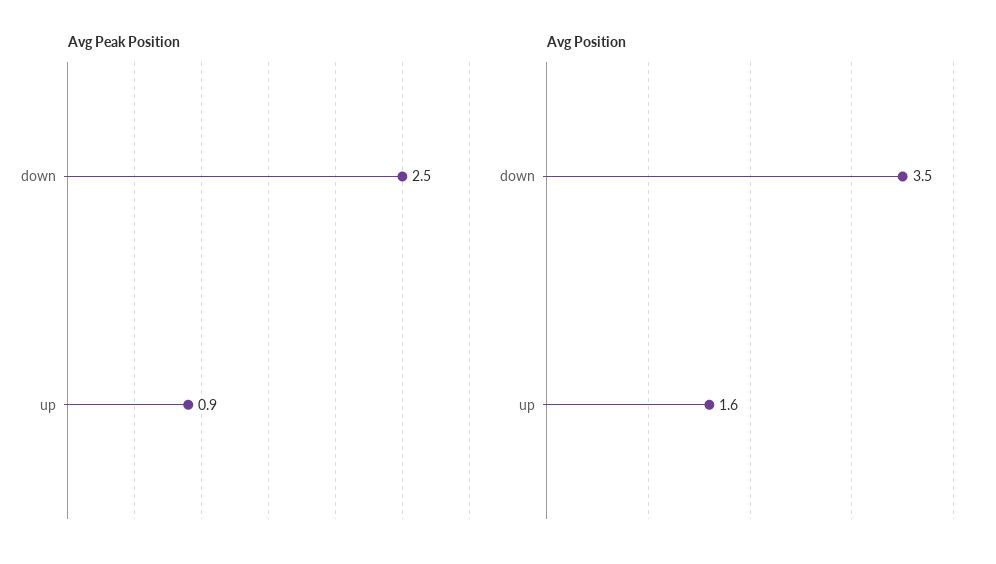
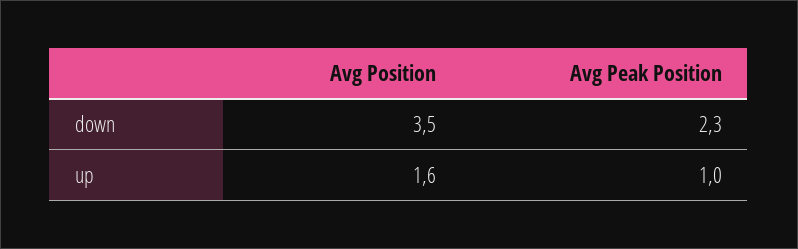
  {
    "Avg Peak Position": {
-     "down": 2.5,
+     "down": 2.3,
-     "up": 0.9
+     "up": 1
    },
    "Avg Position": {
      "down": 3.5,
      "up": 1.6
    }
  }

